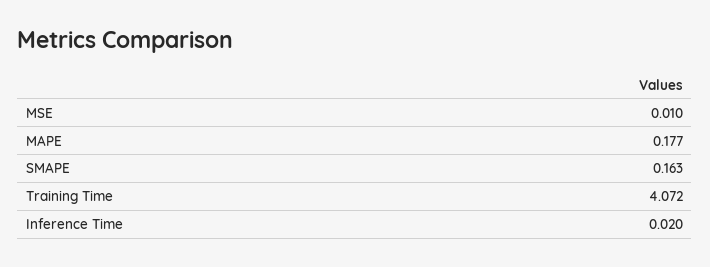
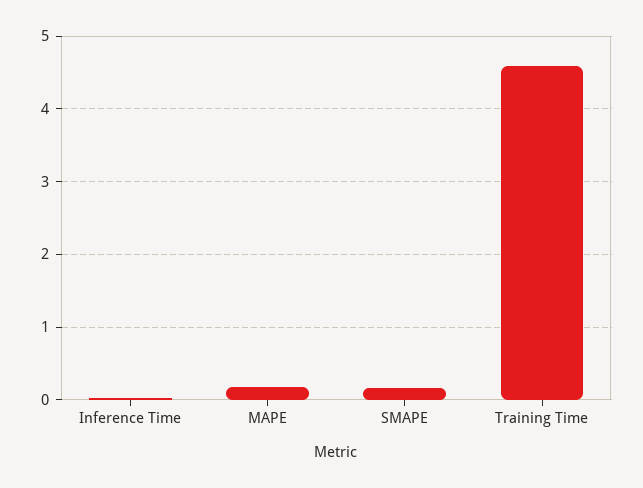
  {
-   "MSE": 0.01,
    "MAPE": 0.177,
    "SMAPE": 0.163,
-   "Training Time": 4.072,
+   "Training Time": 4.6,
    "Inference Time": 0.02
  }

